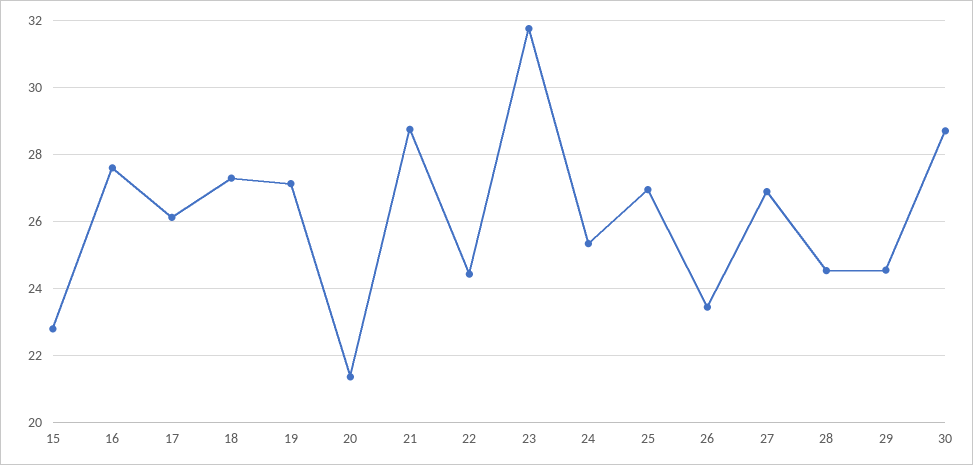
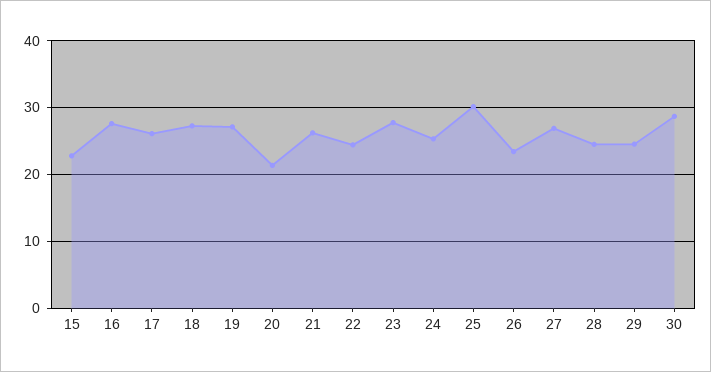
  {
    "15": 22.8,
    "16": 27.6,
    "17": 26.2,
    "18": 27.2,
    "19": 27.2,
    "20": 21.4,
-   "21": 28.8,
+   "21": 26,
    "22": 24.4,
-   "23": 31.8,
+   "23": 28,
    "24": 25.4,
-   "25": 27,
+   "25": 30,
    "26": 23.4,
    "27": 26.8,
    "28": 24.6,
    "29": 24.6,
    "30": 28.8
  }

